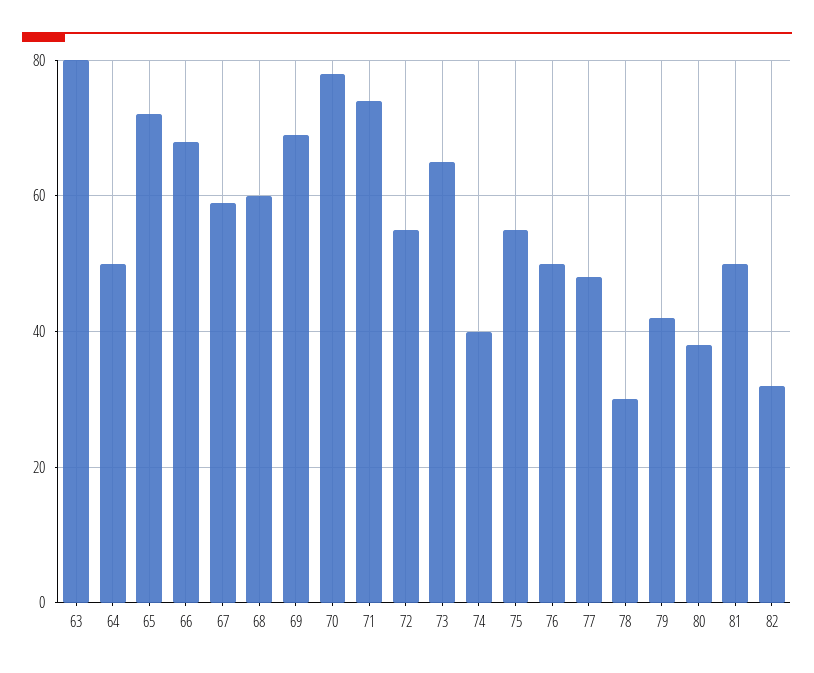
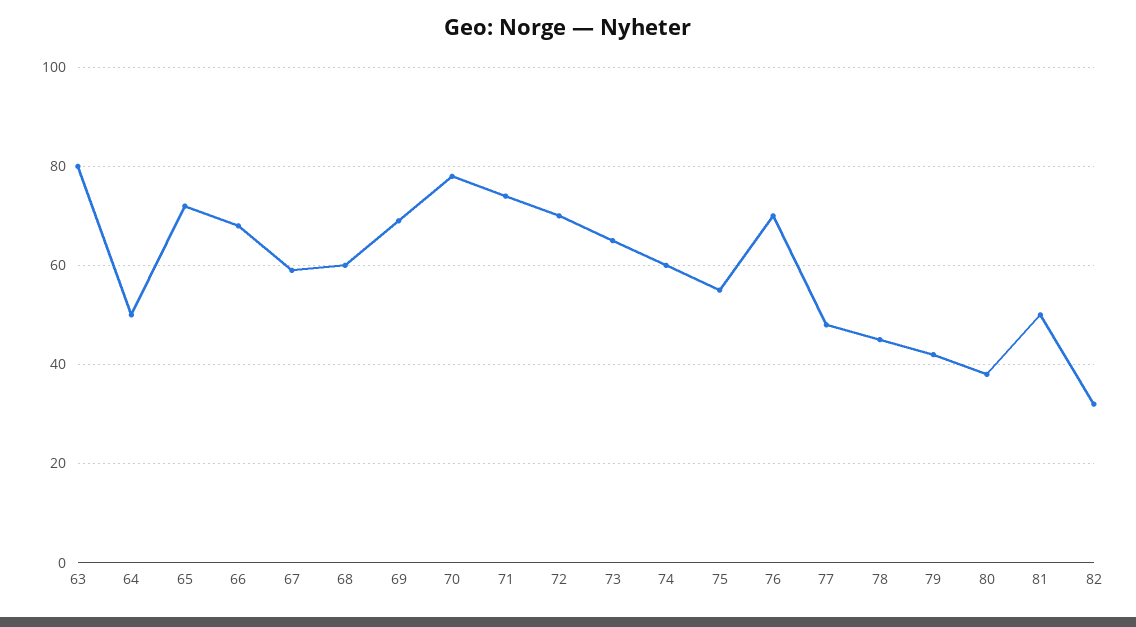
  {
    "63": 80,
    "64": 50,
    "65": 70,
    "66": 70,
    "67": 60,
    "68": 60,
    "69": 70,
    "70": 80,
    "71": 75,
-   "72": 55,
+   "72": 70,
    "73": 65,
-   "74": 40,
+   "74": 60,
    "75": 55,
-   "76": 50,
+   "76": 70,
    "77": 50,
-   "78": 30,
+   "78": 45,
    "79": 40,
    "80": 40,
    "81": 50,
    "82": 30
  }

